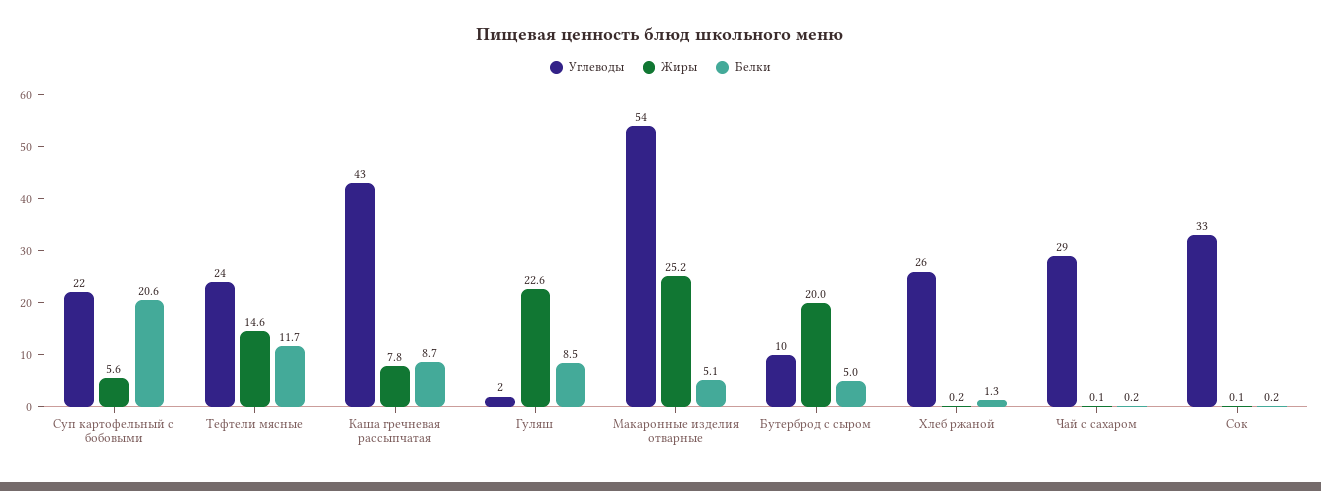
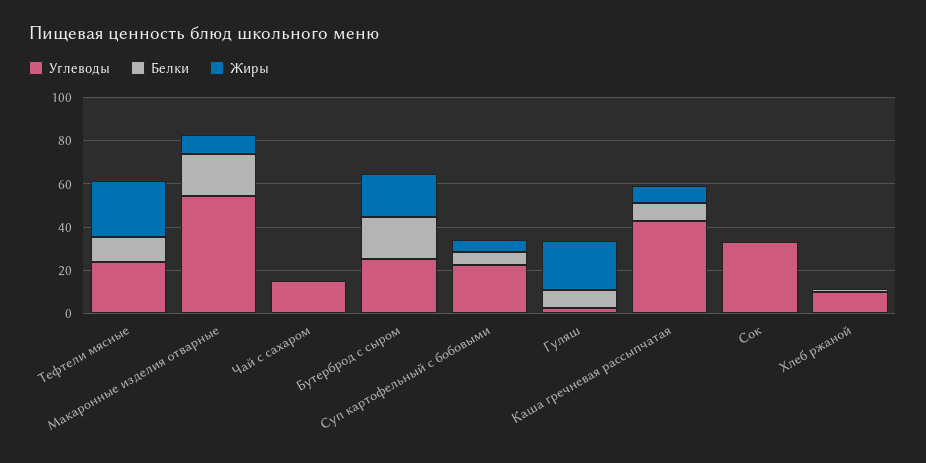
  {
    "Углеводы": {
      "Суп картофельный с бобовыми": 22,
      "Тефтели мясные": 24,
      "Каша гречневая рассыпчатая": 43,
      "Гуляш": 2,
      "Макаронные изделия отварные": 54,
-     "Бутерброд с сыром": 10,
+     "Бутерброд с сыром": 25,
-     "Хлеб ржаной": 26,
+     "Хлеб ржаной": 10,
-     "Чай с сахаром": 29,
+     "Чай с сахаром": 15,
      "Сок": 33
    },
    "Жиры": {
      "Суп картофельный с бобовыми": 5.6,
-     "Тефтели мясные": 14.6,
+     "Тефтели мясные": 25,
      "Каша гречневая рассыпчатая": 7.8,
      "Гуляш": 22.6,
-     "Макаронные изделия отварные": 25.2,
+     "Макаронные изделия отварные": 10,
      "Бутерброд с сыром": 20,
      "Хлеб ржаной": 0.2,
      "Чай с сахаром": 0.1,
      "Сок": 0.1
    },
    "Белки": {
-     "Суп картофельный с бобовыми": 20.6,
+     "Суп картофельный с бобовыми": 5,
      "Тефтели мясные": 11.7,
      "Каша гречневая рассыпчатая": 8.7,
      "Гуляш": 8.5,
-     "Макаронные изделия отварные": 5.1,
+     "Макаронные изделия отварные": 20,
-     "Бутерброд с сыром": 5,
+     "Бутерброд с сыром": 20,
      "Хлеб ржаной": 1.3,
      "Чай с сахаром": 0.2,
      "Сок": 0.2
    }
  }

